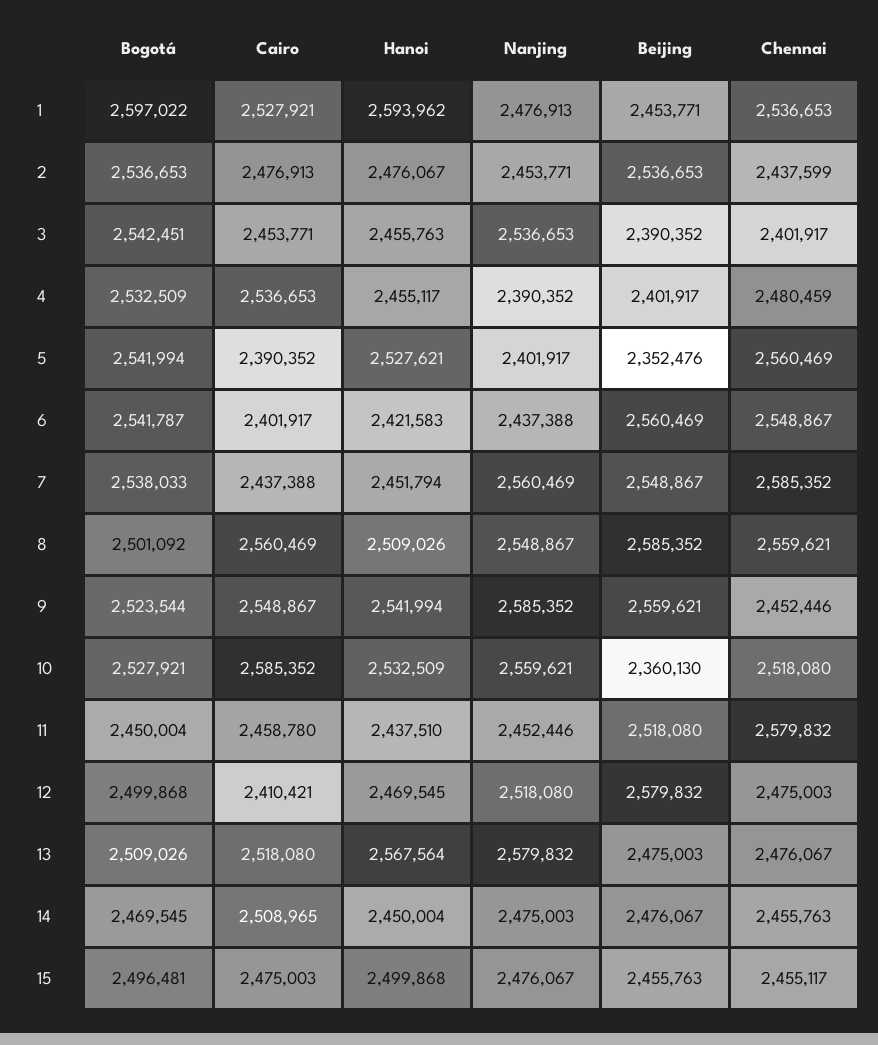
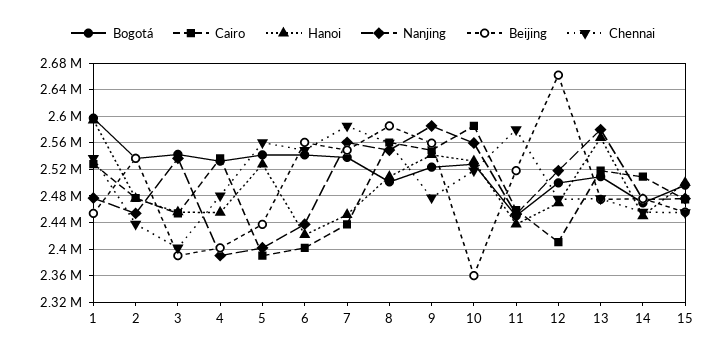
  {
    "Bogotá": {
      "1": 2597022,
      "2": 2536653,
      "3": 2542451,
      "4": 2532509,
      "5": 2541994,
      "6": 2541787,
      "7": 2538033,
      "8": 2501092,
      "9": 2523544,
      "10": 2527921,
      "11": 2450004,
      "12": 2499868,
      "13": 2509026,
      "14": 2469545,
      "15": 2496481
    },
    "Cairo": {
      "1": 2527921,
      "2": 2476913,
      "3": 2453771,
      "4": 2536653,
      "5": 2390352,
      "6": 2401917,
      "7": 2437388,
      "8": 2560469,
      "9": 2548867,
      "10": 2585352,
      "11": 2458780,
      "12": 2410421,
      "13": 2518080,
      "14": 2508965,
      "15": 2475003
    },
    "Hanoi": {
      "1": 2593962,
      "2": 2476067,
      "3": 2455763,
      "4": 2455117,
      "5": 2527621,
      "6": 2421583,
      "7": 2451794,
      "8": 2509026,
      "9": 2541994,
      "10": 2532509,
      "11": 2437510,
      "12": 2469545,
      "13": 2567564,
      "14": 2450004,
      "15": 2499868
    },
    "Nanjing": {
      "1": 2476913,
      "2": 2453771,
      "3": 2536653,
      "4": 2390352,
      "5": 2401917,
      "6": 2437388,
      "7": 2560469,
      "8": 2548867,
      "9": 2585352,
      "10": 2559621,
      "11": 2452446,
      "12": 2518080,
      "13": 2579832,
      "14": 2475003,
      "15": 2476067
    },
    "Beijing": {
      "1": 2453771,
      "2": 2536653,
      "3": 2390352,
      "4": 2401917,
-     "5": 2352476,
+     "5": 2440000,
      "6": 2560469,
      "7": 2548867,
      "8": 2585352,
      "9": 2559621,
      "10": 2360130,
      "11": 2518080,
-     "12": 2579832,
+     "12": 2660000,
      "13": 2475003,
      "14": 2476067,
      "15": 2455763
    },
    "Chennai": {
      "1": 2536653,
      "2": 2437599,
      "3": 2401917,
      "4": 2480459,
      "5": 2560469,
      "6": 2548867,
      "7": 2585352,
      "8": 2559621,
-     "9": 2452446,
+     "9": 2480000,
      "10": 2518080,
      "11": 2579832,
      "12": 2475003,
      "13": 2476067,
      "14": 2455763,
      "15": 2455117
    }
  }

